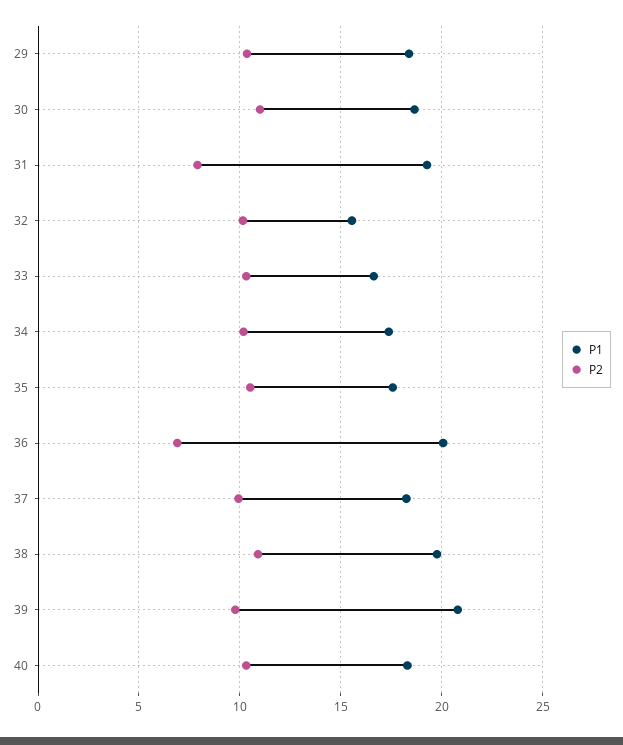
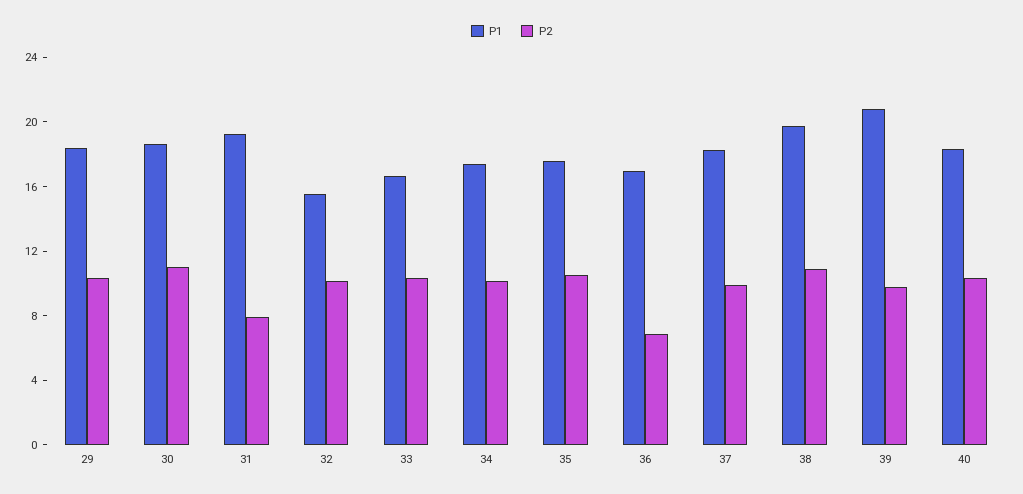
  {
    "P1": {
      "29": 18.5,
      "30": 18.5,
      "31": 19.5,
      "32": 15.5,
      "33": 16.5,
      "34": 17.5,
      "35": 17.5,
-     "36": 20,
+     "36": 17,
      "37": 18.5,
      "38": 20,
      "39": 21,
      "40": 18.5
    },
    "P2": {
      "29": 10.5,
      "30": 11,
      "31": 8,
      "32": 10,
      "33": 10.5,
      "34": 10,
      "35": 10.5,
      "36": 7,
      "37": 10,
      "38": 11,
      "39": 10,
      "40": 10.5
    }
  }

